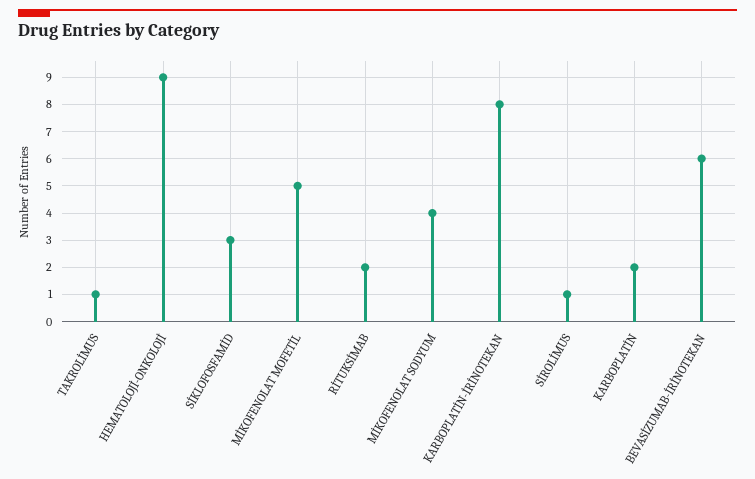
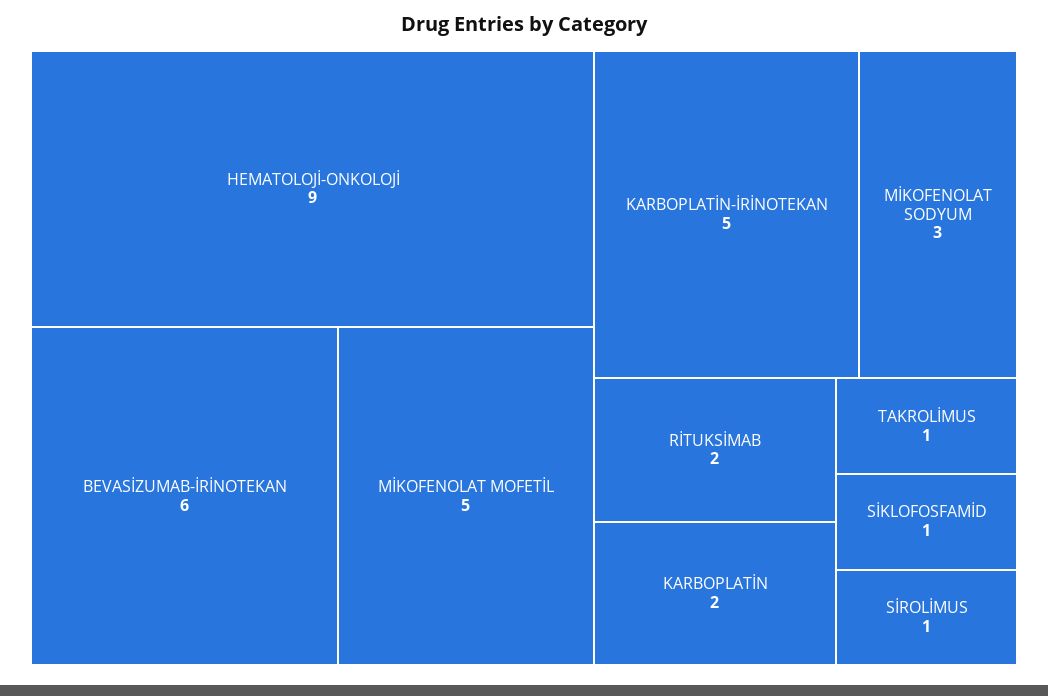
  {
    "TAKROLİMUS": 1,
    "HEMATOLOJİ-ONKOLOJİ": 9,
-   "SİKLOFOSFAMİD": 3,
+   "SİKLOFOSFAMİD": 1,
    "MİKOFENOLAT MOFETİL": 5,
    "RİTUKSİMAB": 2,
-   "MİKOFENOLAT SODYUM": 4,
+   "MİKOFENOLAT SODYUM": 3,
-   "KARBOPLATİN-İRİNOTEKAN": 8,
+   "KARBOPLATİN-İRİNOTEKAN": 5,
    "SİROLİMUS": 1,
    "KARBOPLATİN": 2,
    "BEVASİZUMAB-İRİNOTEKAN": 6
  }

